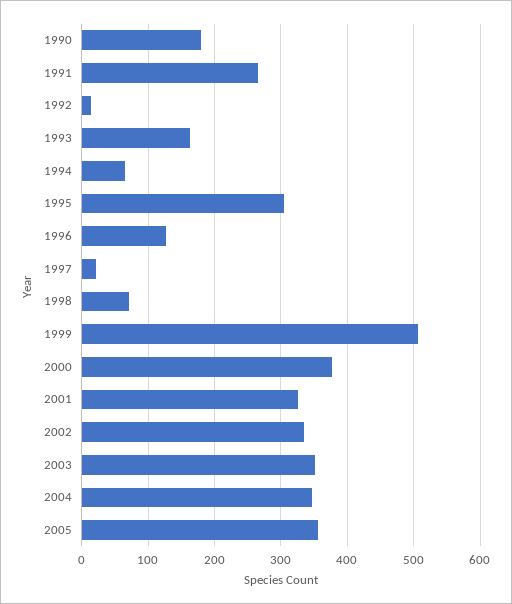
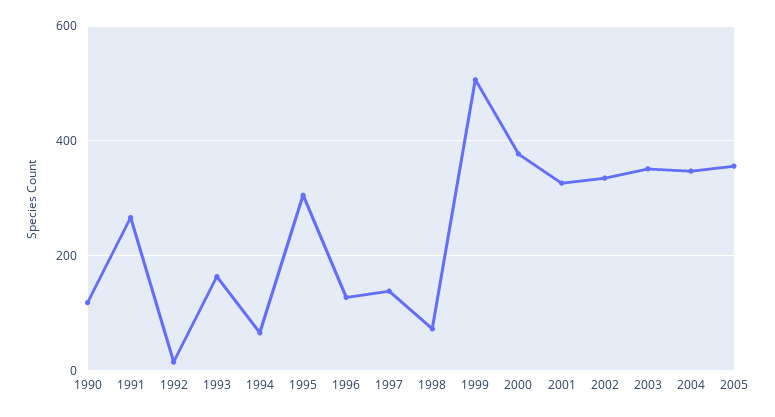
  {
-   "1990": 180,
+   "1990": 120,
    "1991": 270,
    "1992": 10,
    "1993": 160,
    "1994": 70,
    "1995": 310,
    "1996": 130,
-   "1997": 20,
+   "1997": 140,
    "1998": 70,
    "1999": 510,
    "2000": 380,
    "2001": 330,
    "2002": 340,
    "2003": 350,
    "2004": 350,
    "2005": 360
  }

